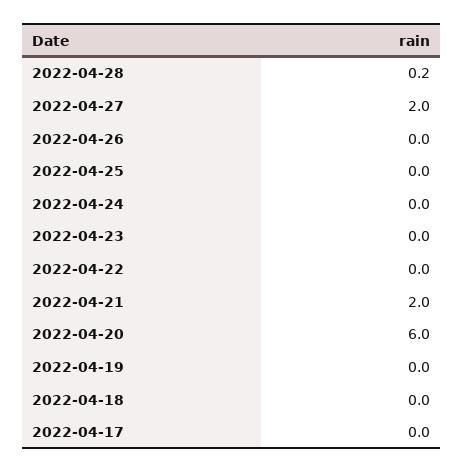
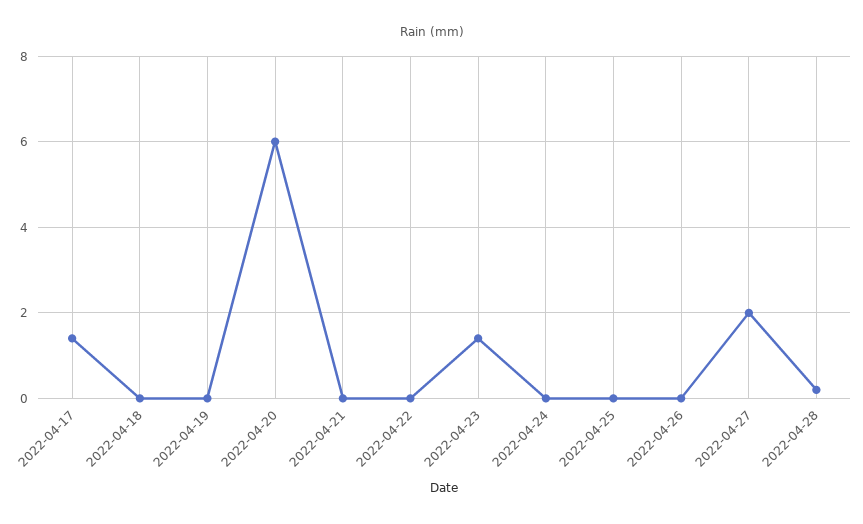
  {
    "2022-04-28": 0.2,
    "2022-04-27": 2,
    "2022-04-26": 0,
    "2022-04-25": 0,
    "2022-04-24": 0,
-   "2022-04-23": 0,
+   "2022-04-23": 1.5,
    "2022-04-22": 0,
-   "2022-04-21": 2,
+   "2022-04-21": 0,
    "2022-04-20": 6,
    "2022-04-19": 0,
    "2022-04-18": 0,
-   "2022-04-17": 0
+   "2022-04-17": 1.5
  }

